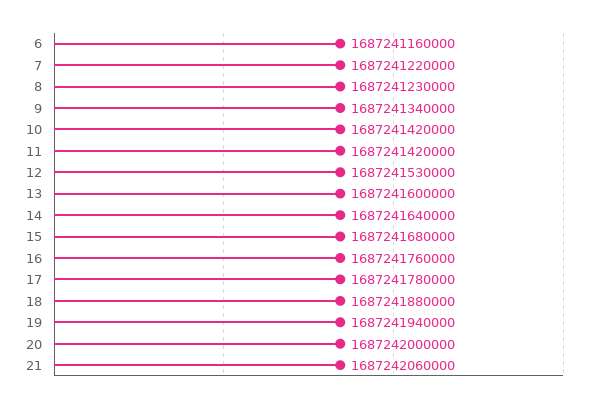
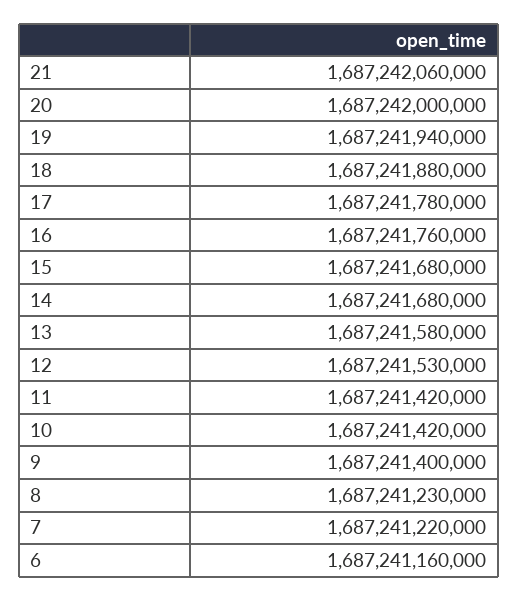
  {
    "6": 1687241160000,
    "7": 1687241220000,
    "8": 1687241230000,
-   "9": 1687241340000,
+   "9": 1687241400000,
    "10": 1687241420000,
    "11": 1687241420000,
    "12": 1687241530000,
-   "13": 1687241600000,
+   "13": 1687241580000,
-   "14": 1687241640000,
+   "14": 1687241680000,
    "15": 1687241680000,
    "16": 1687241760000,
    "17": 1687241780000,
    "18": 1687241880000,
    "19": 1687241940000,
    "20": 1687242000000,
    "21": 1687242060000
  }

